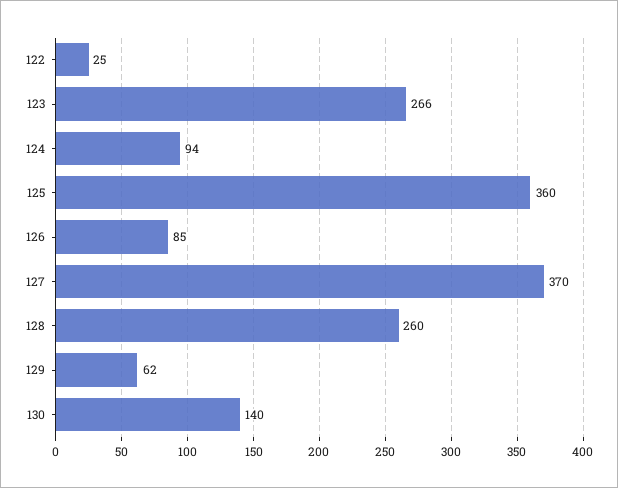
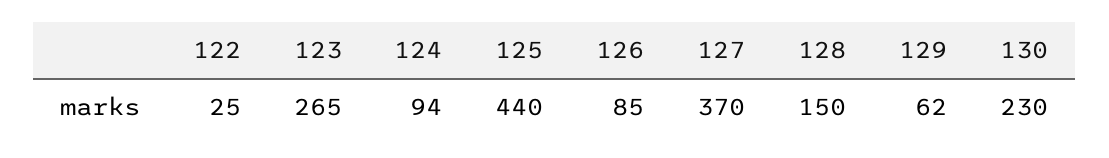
  {
    "122": 25,
-   "123": 266,
+   "123": 265,
    "124": 94,
-   "125": 360,
+   "125": 440,
    "126": 85,
    "127": 370,
-   "128": 260,
+   "128": 150,
    "129": 62,
-   "130": 140
+   "130": 230
  }

